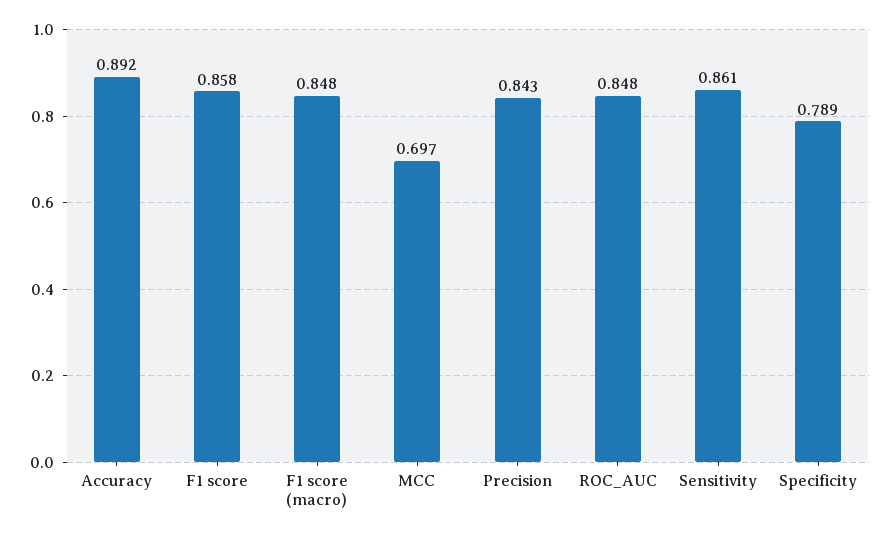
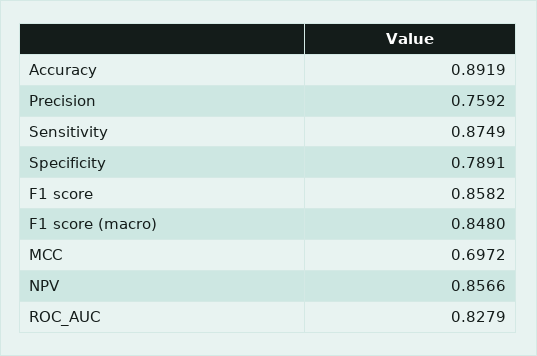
  {
    "Accuracy": 0.8919,
    "F1 score": 0.8582,
    "F1 score (macro)": 0.848,
    "MCC": 0.6972,
-   "Precision": 0.843,
+   "Precision": 0.7592,
-   "ROC_AUC": 0.848,
+   "ROC_AUC": 0.8279,
-   "Sensitivity": 0.861,
+   "Sensitivity": 0.8749,
-   "Specificity": 0.7891
+   "Specificity": 0.7891,
+   "NPV": 0.8566
  }

